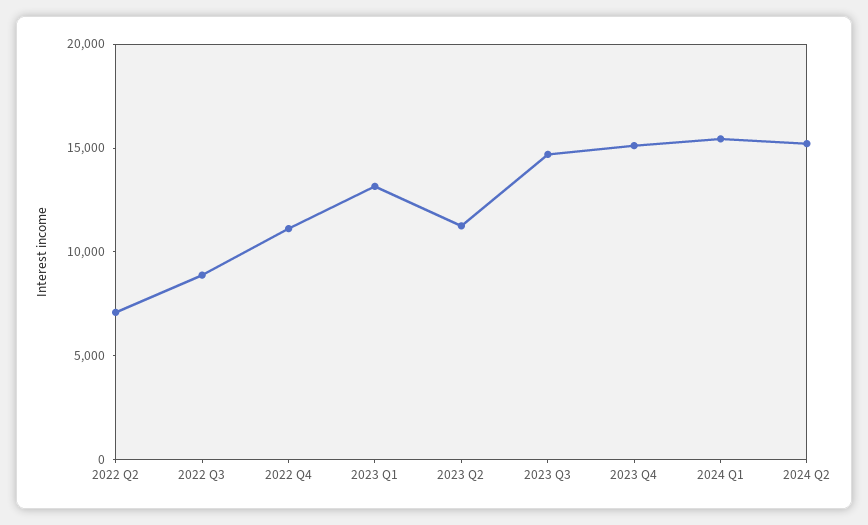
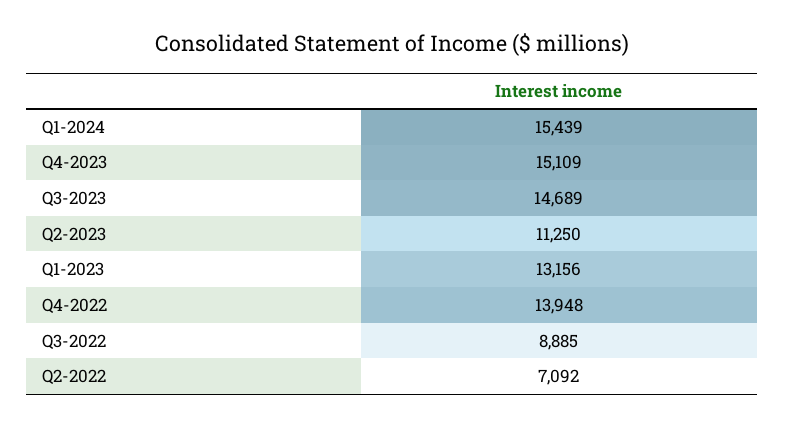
  {
    "2022 Q2": 7092,
    "2022 Q3": 8885,
-   "2022 Q4": 11000,
+   "2022 Q4": 13948,
    "2023 Q1": 13156,
    "2023 Q2": 11250,
    "2023 Q3": 14689,
    "2023 Q4": 15109,
-   "2024 Q1": 15439,
+   "2024 Q1": 15439
-   "2024 Q2": 15000
  }

